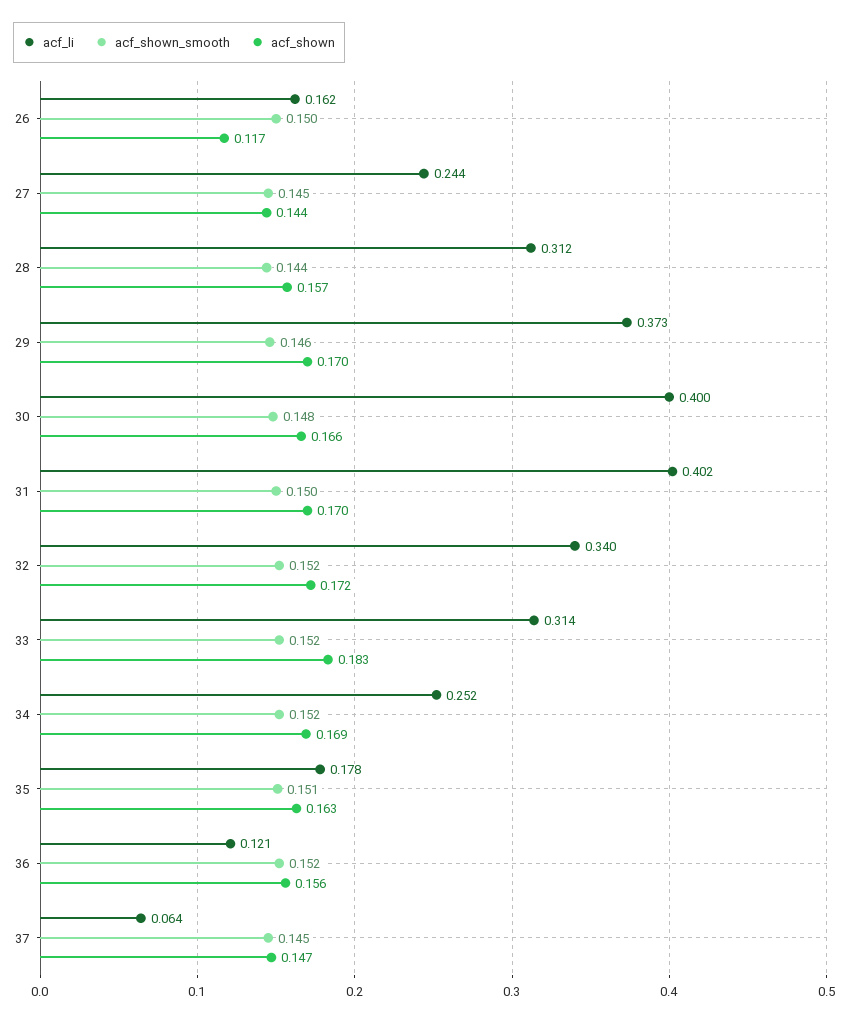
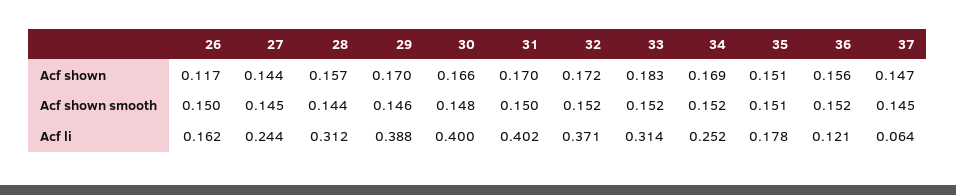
  {
    "acf_li": {
      "26": 0.162,
      "27": 0.244,
      "28": 0.312,
-     "29": 0.373,
+     "29": 0.388,
      "30": 0.4,
      "31": 0.402,
-     "32": 0.34,
+     "32": 0.371,
      "33": 0.314,
      "34": 0.252,
      "35": 0.178,
      "36": 0.121,
      "37": 0.064
    },
    "acf_shown_smooth": {
      "26": 0.15,
      "27": 0.145,
      "28": 0.144,
      "29": 0.146,
      "30": 0.148,
      "31": 0.15,
      "32": 0.152,
      "33": 0.152,
      "34": 0.152,
      "35": 0.151,
      "36": 0.152,
      "37": 0.145
    },
    "acf_shown": {
      "26": 0.117,
      "27": 0.144,
      "28": 0.157,
      "29": 0.17,
      "30": 0.166,
      "31": 0.17,
      "32": 0.172,
      "33": 0.183,
      "34": 0.169,
-     "35": 0.163,
+     "35": 0.151,
      "36": 0.156,
      "37": 0.147
    }
  }

